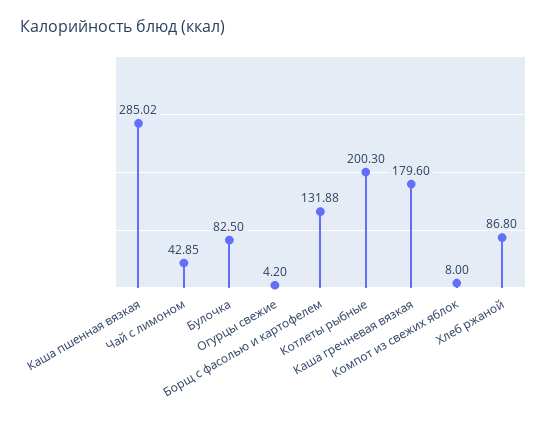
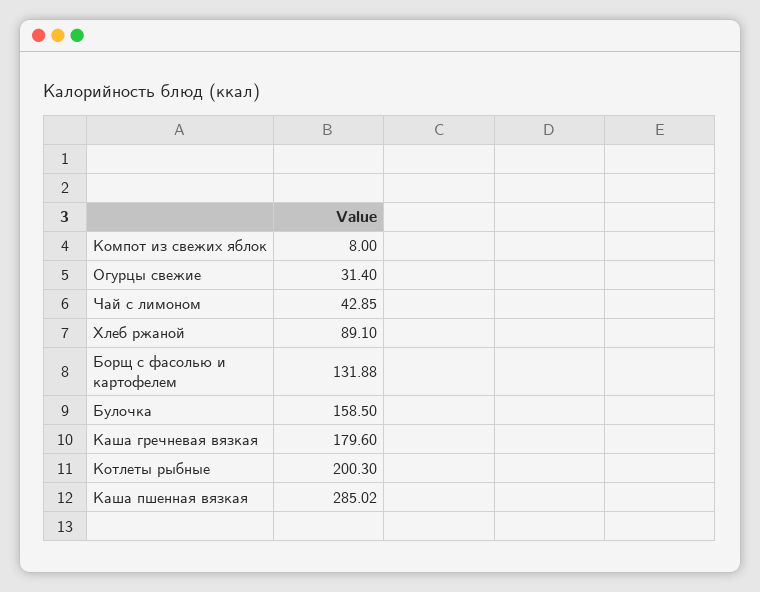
  {
    "Каша пшенная вязкая": 285.02,
    "Чай с лимоном": 42.85,
-   "Булочка": 82.5,
+   "Булочка": 158.5,
-   "Огурцы свежие": 4.2,
+   "Огурцы свежие": 31.4,
    "Борщ с фасолью и картофелем": 131.88,
    "Котлеты рыбные": 200.3,
    "Каша гречневая вязкая": 179.6,
    "Компот из свежих яблок": 8,
-   "Хлеб ржаной": 86.8
+   "Хлеб ржаной": 89.1
  }

